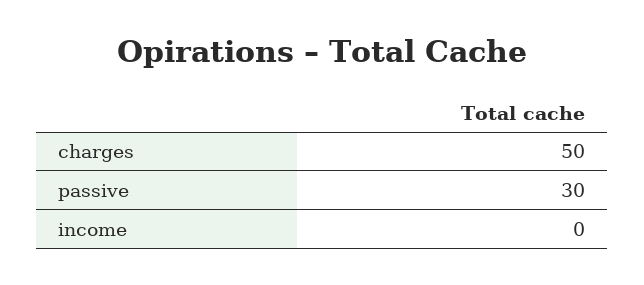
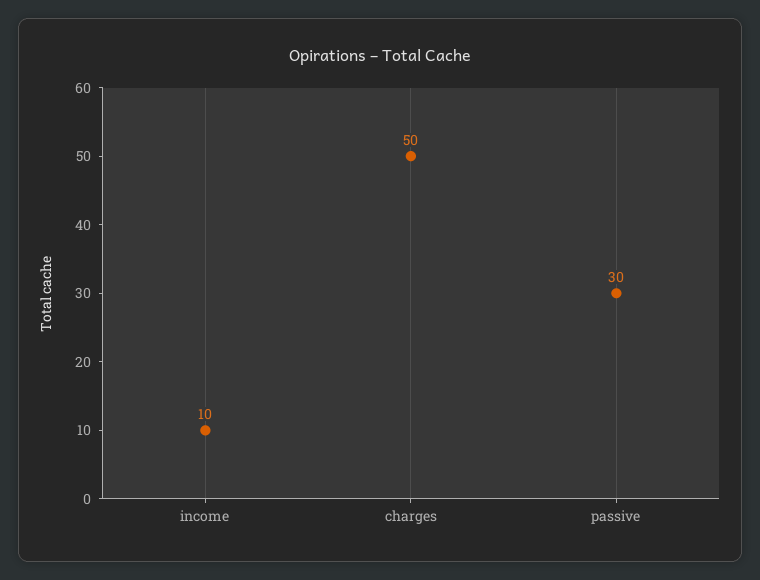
  {
    "charges": 50,
    "passive": 30,
-   "income": 0
+   "income": 10
  }

